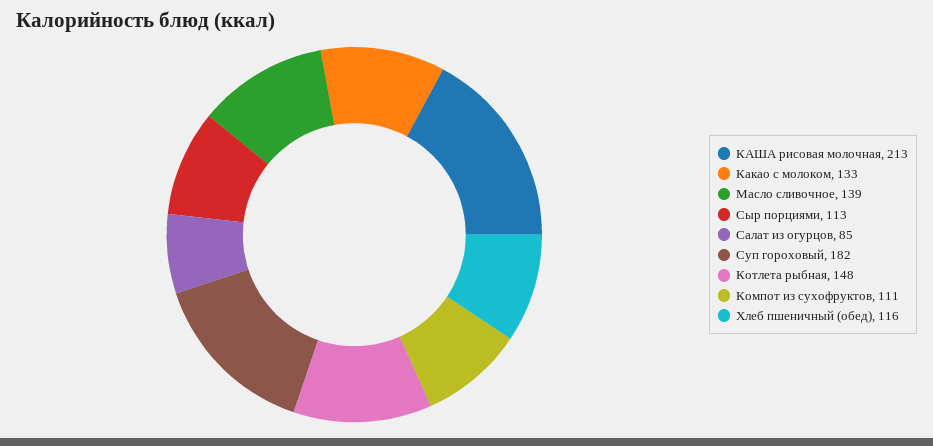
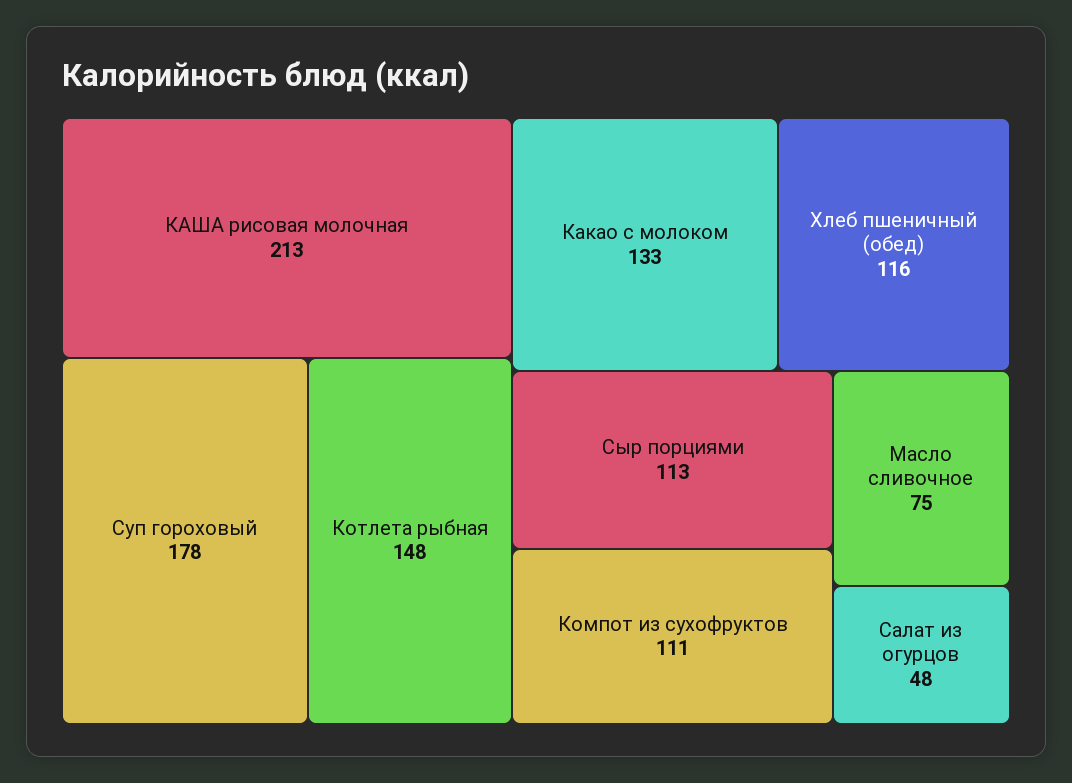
  {
    "КАША рисовая молочная": 213,
    "Какао с молоком": 133,
-   "Масло сливочное": 139,
+   "Масло сливочное": 75,
    "Сыр порциями": 113,
-   "Салат из огурцов": 85,
+   "Салат из огурцов": 48,
-   "Суп гороховый": 182,
+   "Суп гороховый": 178,
    "Котлета рыбная": 148,
    "Компот из сухофруктов": 111,
    "Хлеб пшеничный (обед)": 116
  }

